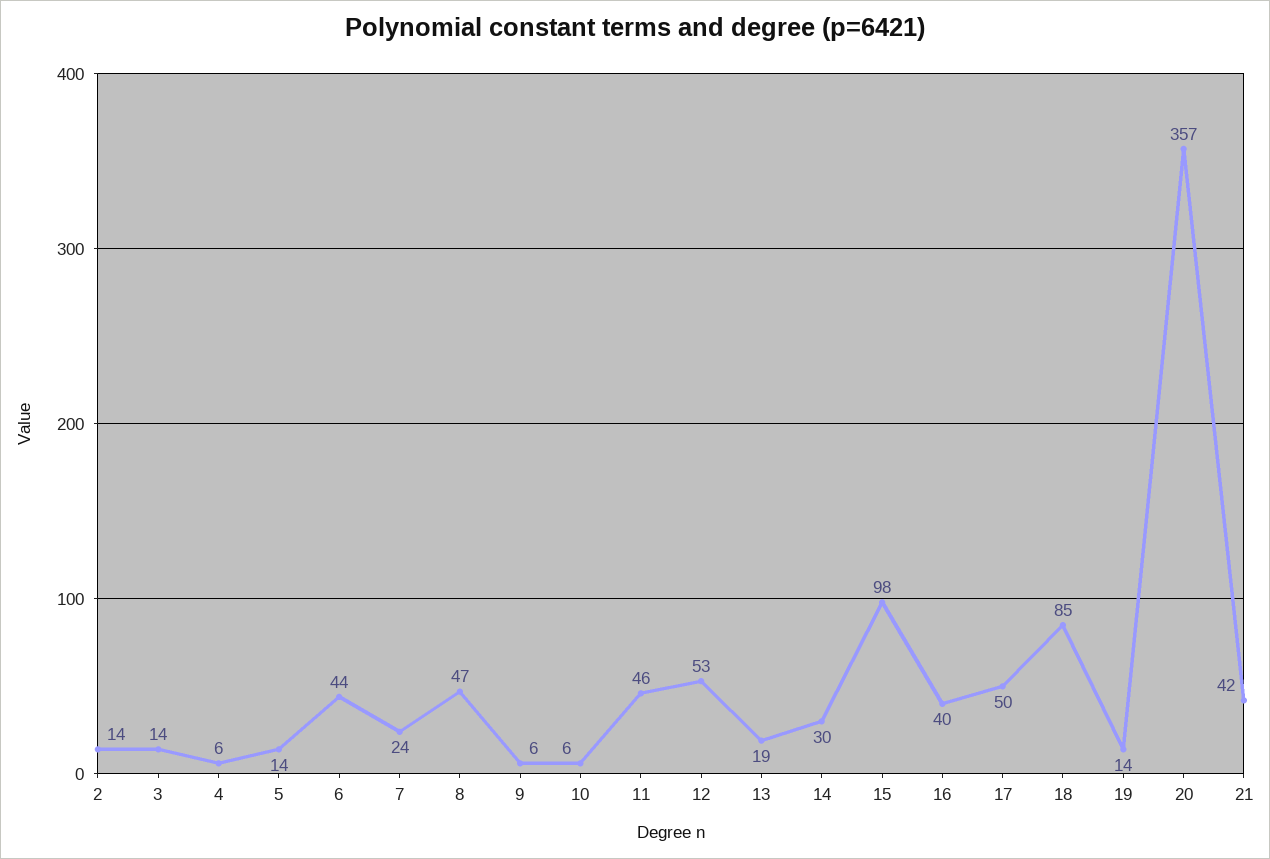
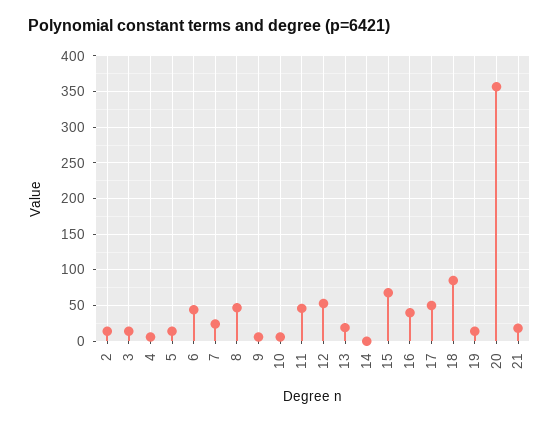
  {
    "2": 14,
    "3": 14,
    "4": 6,
    "5": 14,
    "6": 44,
    "7": 24,
    "8": 47,
    "9": 6,
    "10": 6,
    "11": 46,
    "12": 53,
    "13": 19,
-   "14": 30,
+   "14": 0,
-   "15": 98,
+   "15": 70,
    "16": 40,
    "17": 50,
    "18": 85,
    "19": 14,
    "20": 357,
-   "21": 42
+   "21": 20
  }

